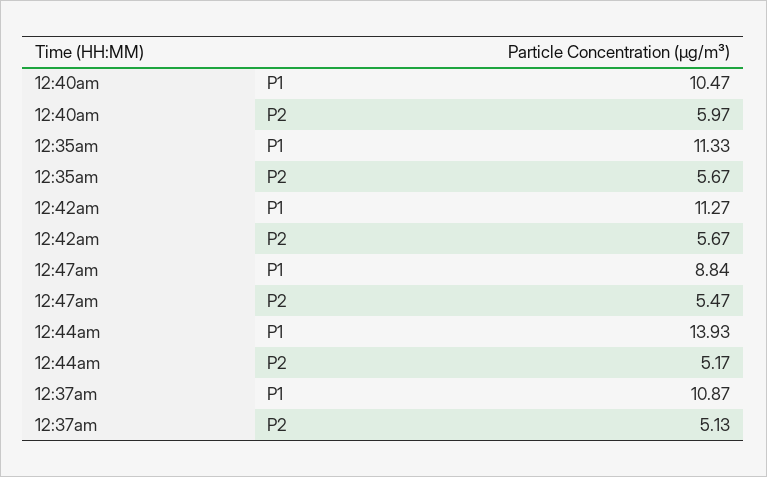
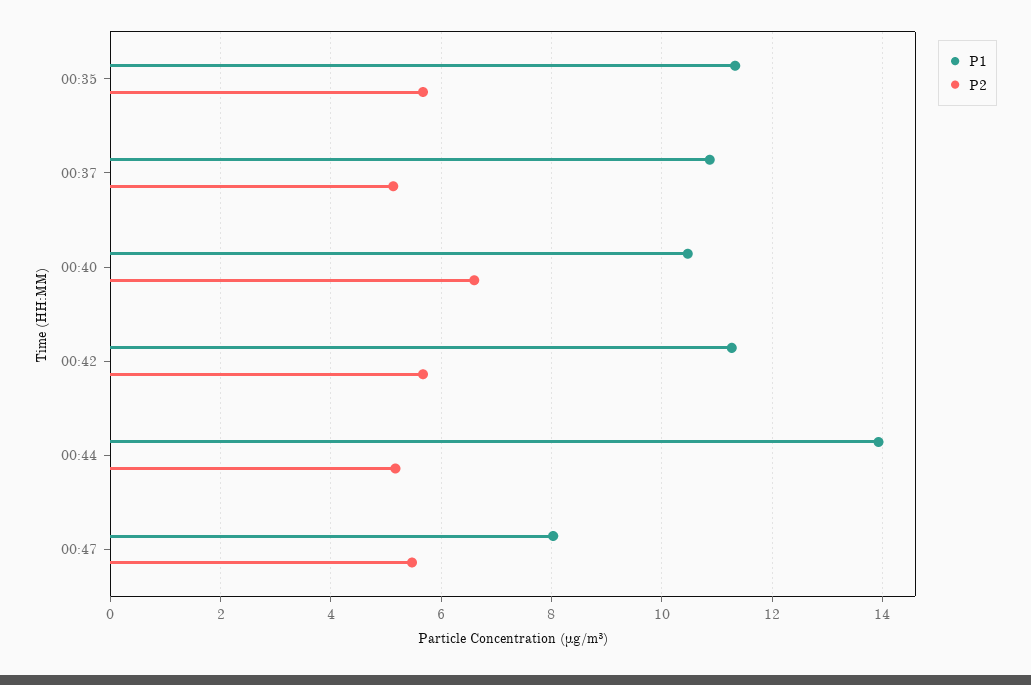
  {
    "P1": {
      "12:40am": 10.47,
      "12:35am": 11.33,
      "12:42am": 11.27,
-     "12:47am": 8.84,
+     "12:47am": 8,
      "12:44am": 13.93,
      "12:37am": 10.87
    },
    "P2": {
-     "12:40am": 5.97,
+     "12:40am": 6.6,
      "12:35am": 5.67,
      "12:42am": 5.67,
      "12:47am": 5.47,
      "12:44am": 5.17,
      "12:37am": 5.13
    }
  }

